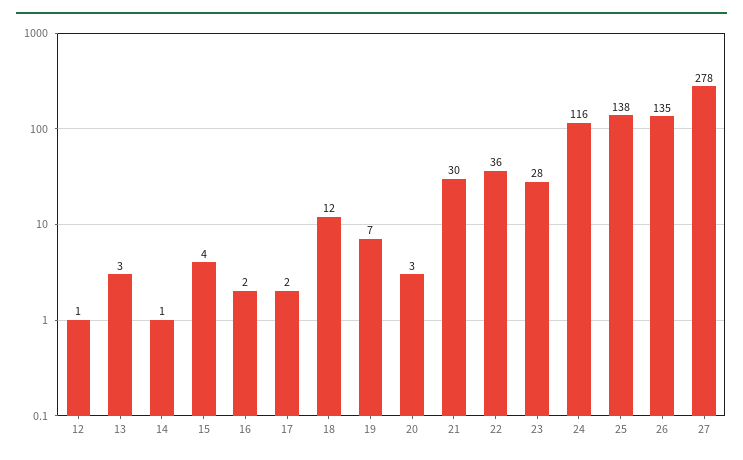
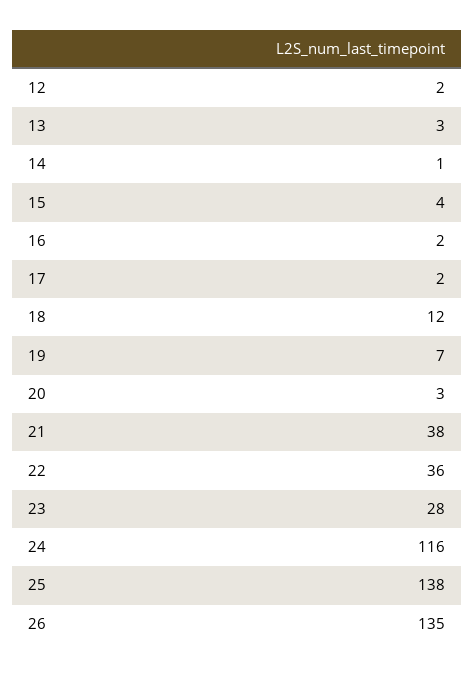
  {
-   "12": 1,
+   "12": 2,
    "13": 3,
    "14": 1,
    "15": 4,
    "16": 2,
    "17": 2,
    "18": 12,
    "19": 7,
    "20": 3,
-   "21": 30,
+   "21": 38,
    "22": 36,
    "23": 28,
    "24": 116,
    "25": 138,
-   "26": 135,
+   "26": 135
-   "27": 278
  }

